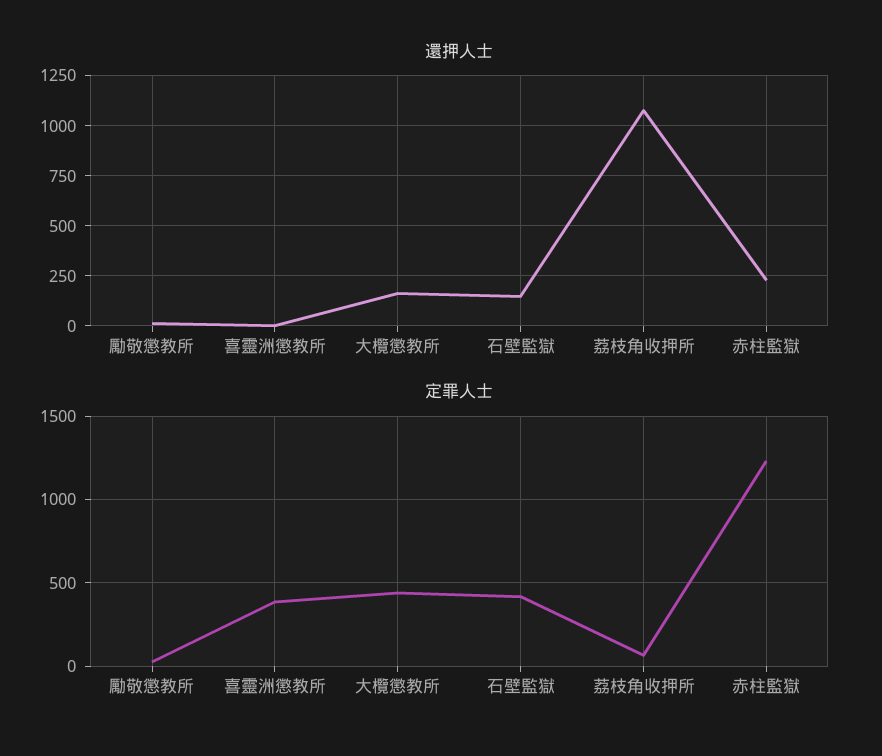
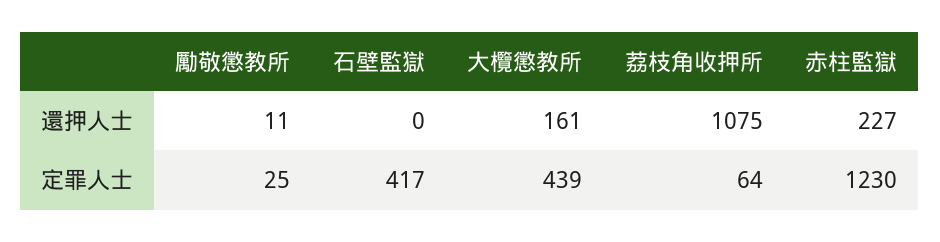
  {
    "還押人士": {
      "勵敬懲教所": 11,
-     "喜靈洲懲教所": 0,
      "大欖懲教所": 161,
-     "石壁監獄": 150,
+     "石壁監獄": 0,
      "荔枝角收押所": 1075,
      "赤柱監獄": 227
    },
    "定罪人士": {
      "勵敬懲教所": 25,
-     "喜靈洲懲教所": 400,
      "大欖懲教所": 439,
      "石壁監獄": 417,
      "荔枝角收押所": 64,
      "赤柱監獄": 1230
    }
  }

